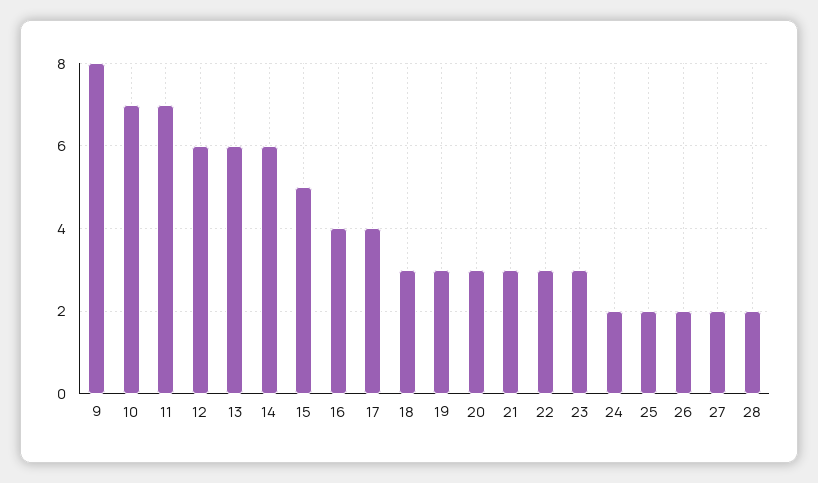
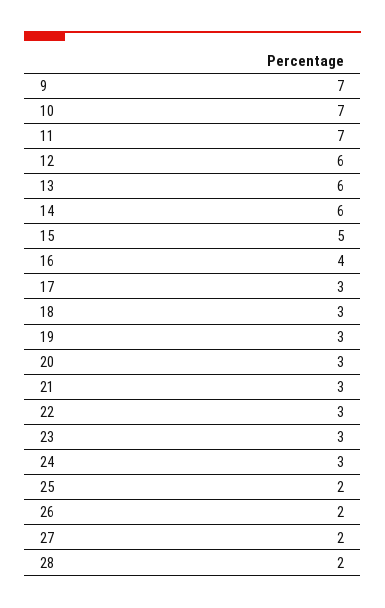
  {
-   "9": 8,
+   "9": 7,
    "10": 7,
    "11": 7,
    "12": 6,
    "13": 6,
    "14": 6,
    "15": 5,
    "16": 4,
-   "17": 4,
+   "17": 3,
    "18": 3,
    "19": 3,
    "20": 3,
    "21": 3,
    "22": 3,
    "23": 3,
-   "24": 2,
+   "24": 3,
    "25": 2,
    "26": 2,
    "27": 2,
    "28": 2
  }

